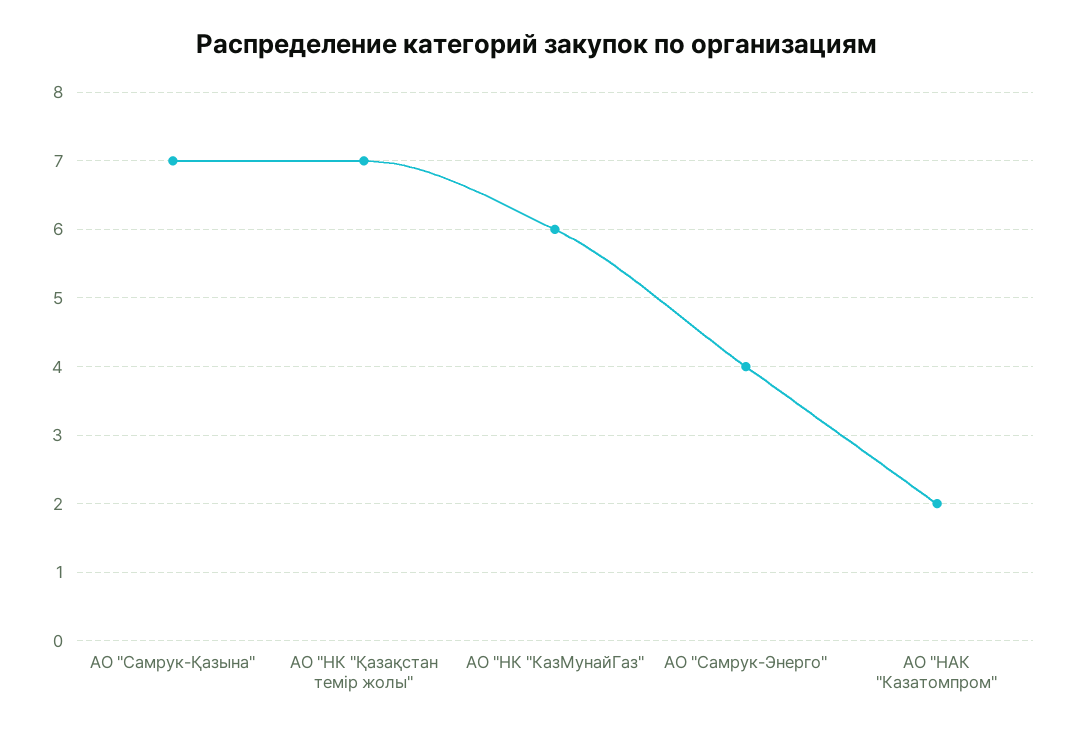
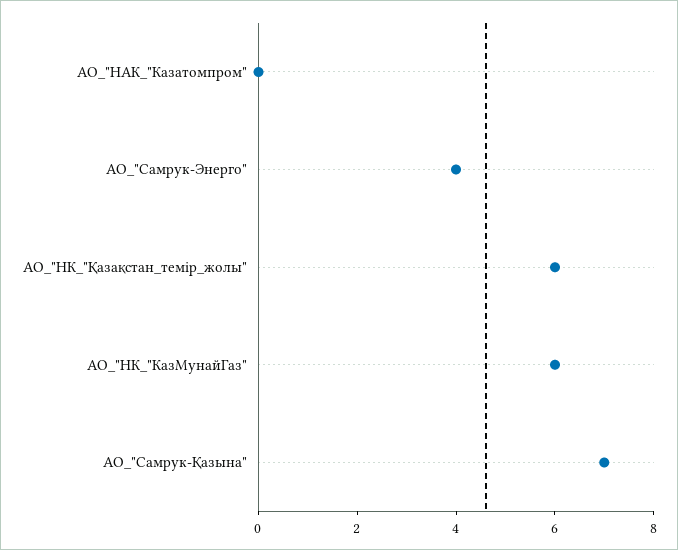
  {
    "АО \"Самрук-Қазына\"": 7,
-   "АО \"НК \"Қазақстан темір жолы\"": 7,
+   "АО \"НК \"Қазақстан темір жолы\"": 6,
    "АО \"НК \"КазМунайГаз\"": 6,
    "АО \"Самрук-Энерго\"": 4,
-   "АО \"НАК \"Казатомпром\"": 2
+   "АО \"НАК \"Казатомпром\"": 0
  }

